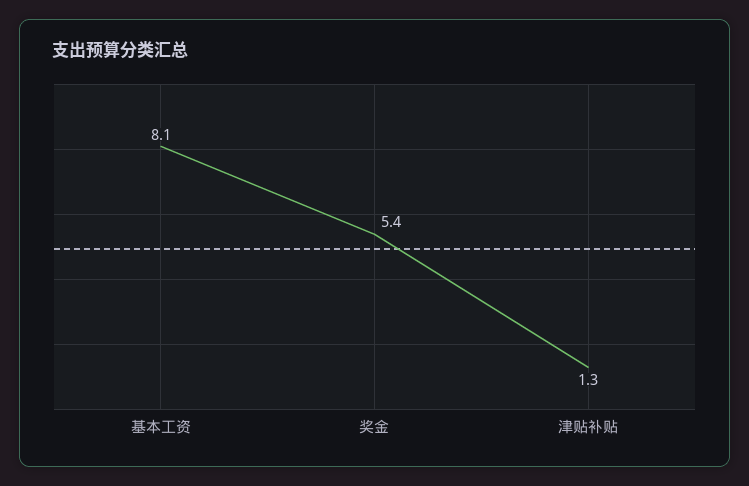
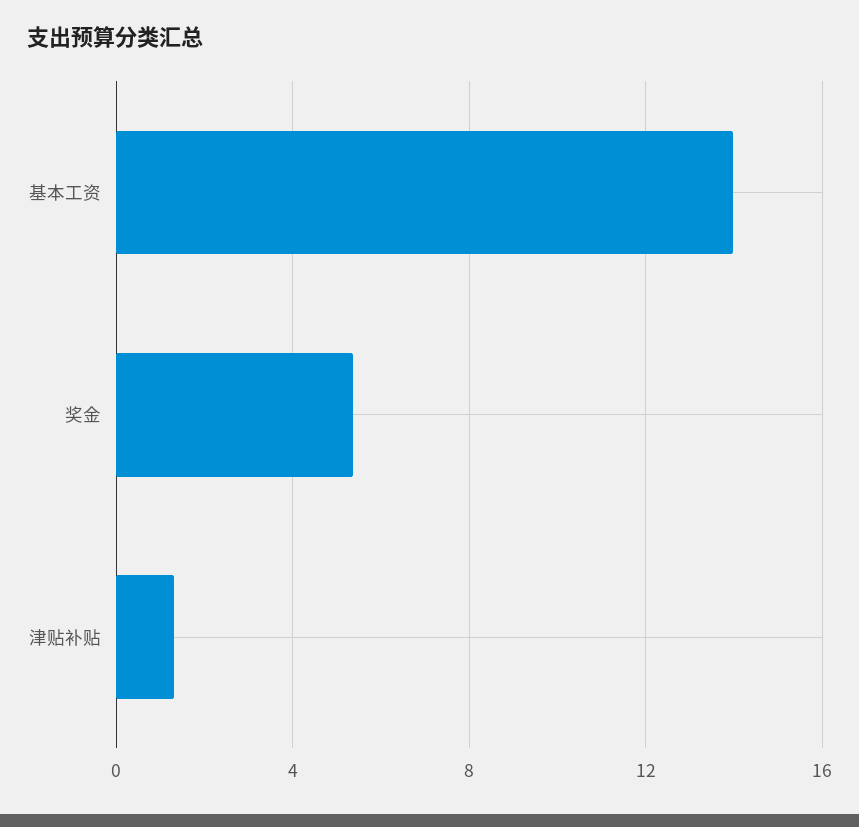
  {
-   "基本工资": 8.1,
+   "基本工资": 14,
    "奖金": 5.4,
    "津贴补贴": 1.3
  }

